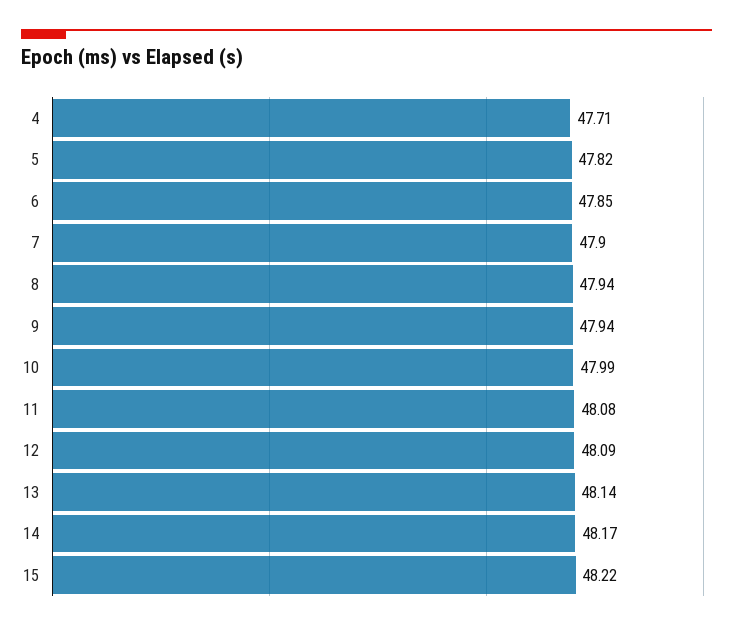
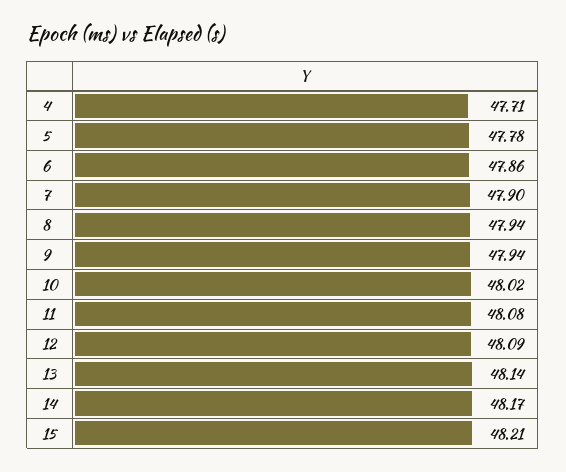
  {
    "4": 47.71,
-   "5": 47.82,
+   "5": 47.78,
-   "6": 47.85,
+   "6": 47.86,
    "7": 47.9,
    "8": 47.94,
    "9": 47.94,
-   "10": 47.99,
+   "10": 48.02,
    "11": 48.08,
    "12": 48.09,
    "13": 48.14,
    "14": 48.17,
-   "15": 48.22
+   "15": 48.21
  }

